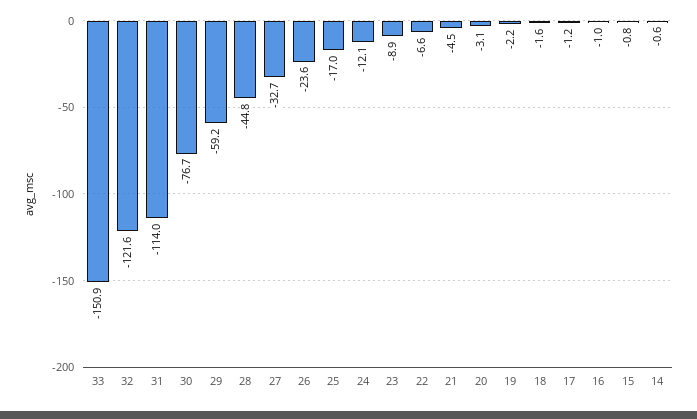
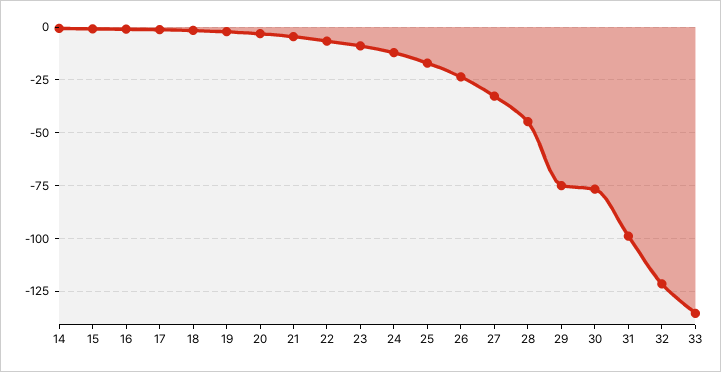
  {
-   "33": -150.9,
+   "33": -135,
    "32": -121.6,
-   "31": -114,
+   "31": -100,
    "30": -76.7,
-   "29": -59.2,
+   "29": -75,
    "28": -44.8,
    "27": -32.7,
    "26": -23.6,
    "25": -17,
    "24": -12.1,
    "23": -8.9,
    "22": -6.6,
    "21": -4.5,
    "20": -3.1,
    "19": -2.2,
    "18": -1.6,
    "17": -1.2,
    "16": -1,
    "15": -0.8,
    "14": -0.6
  }

